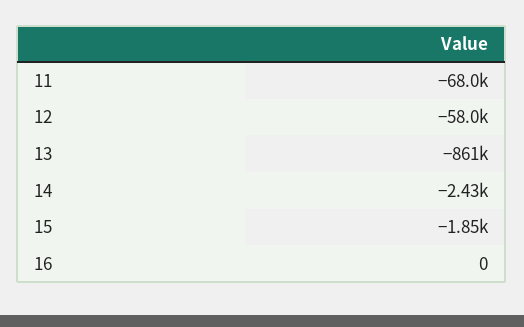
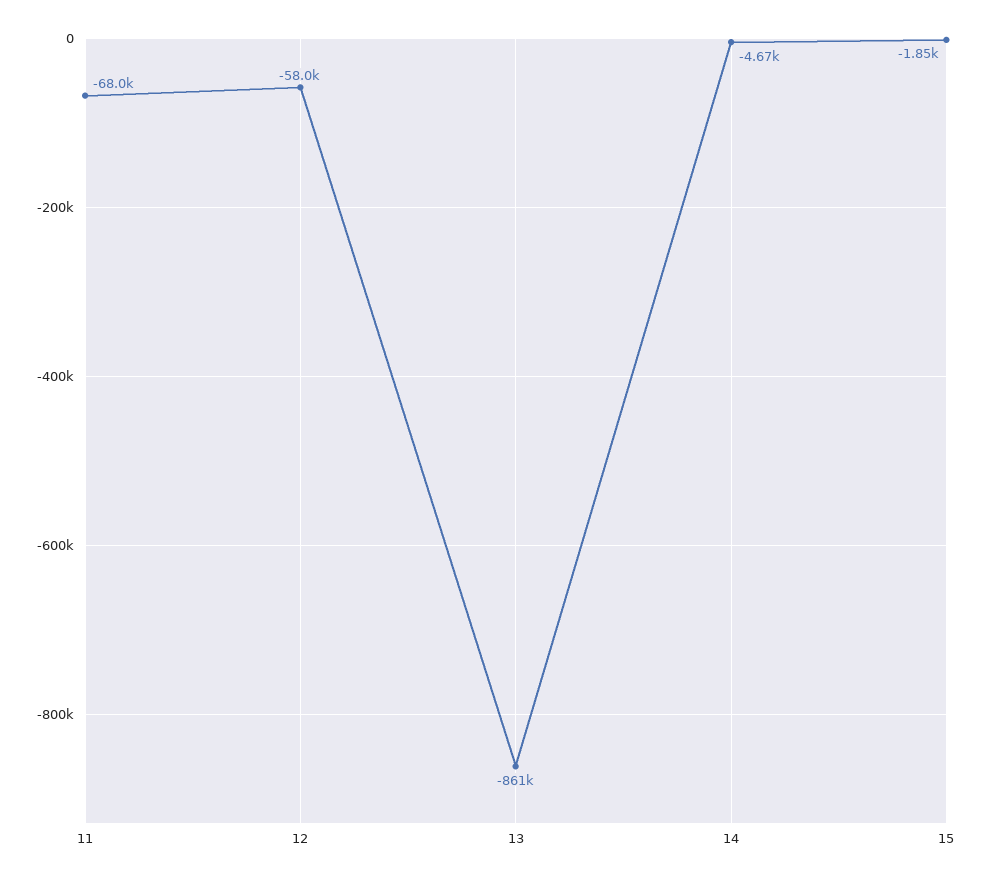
  {
    "11": -68000,
    "12": -58000,
    "13": -861000,
-   "14": -2430,
+   "14": -4670,
-   "15": -1850,
+   "15": -1850
-   "16": 0
  }

